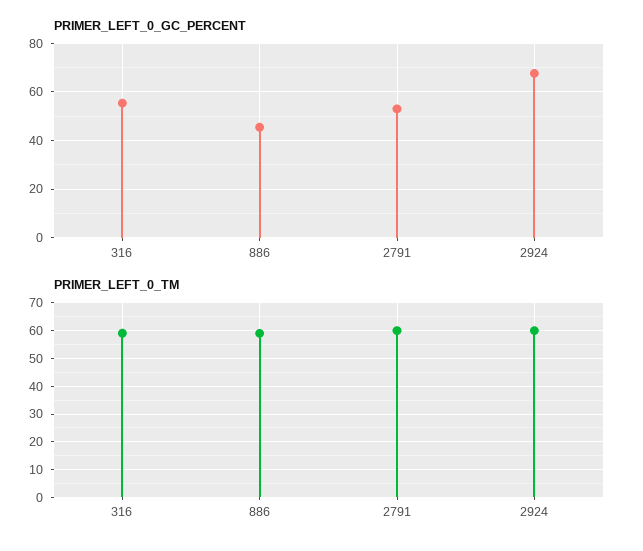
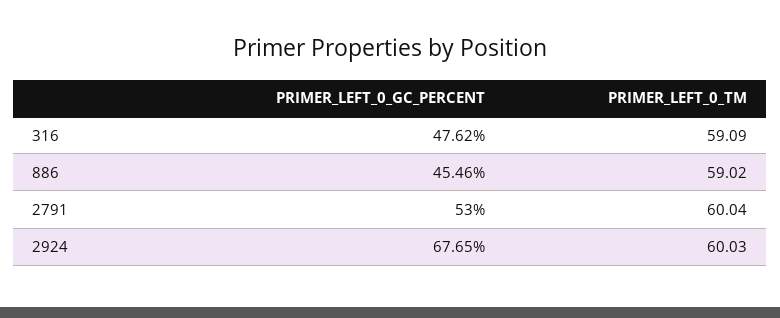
  {
    "PRIMER_LEFT_0_GC_PERCENT": {
-     "316": 55,
+     "316": 47.62,
      "886": 45.46,
      "2791": 53,
      "2924": 67.65
    },
    "PRIMER_LEFT_0_TM": {
      "316": 59.09,
      "886": 59.02,
      "2791": 60.04,
      "2924": 60.03
    }
  }

